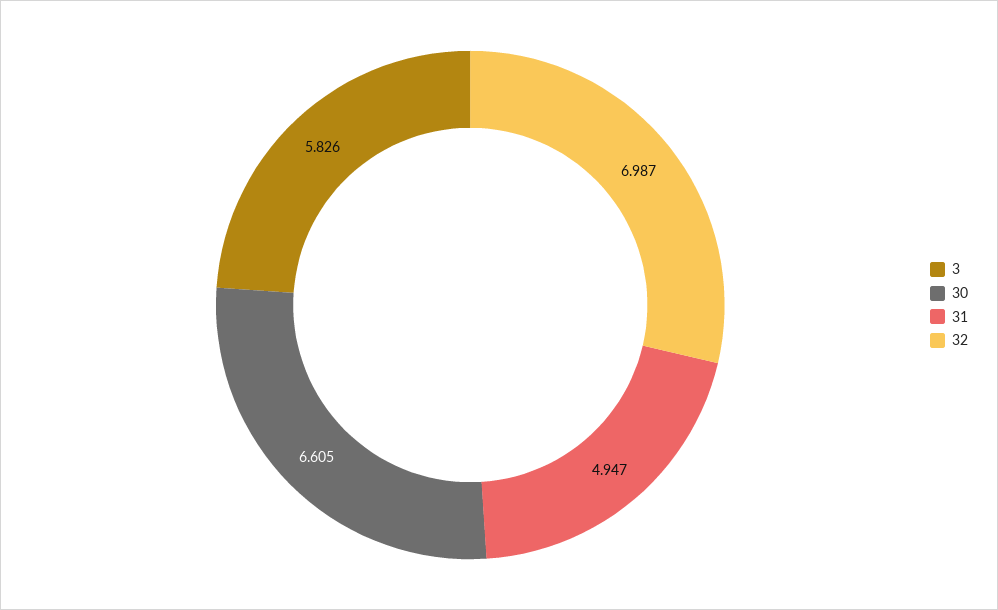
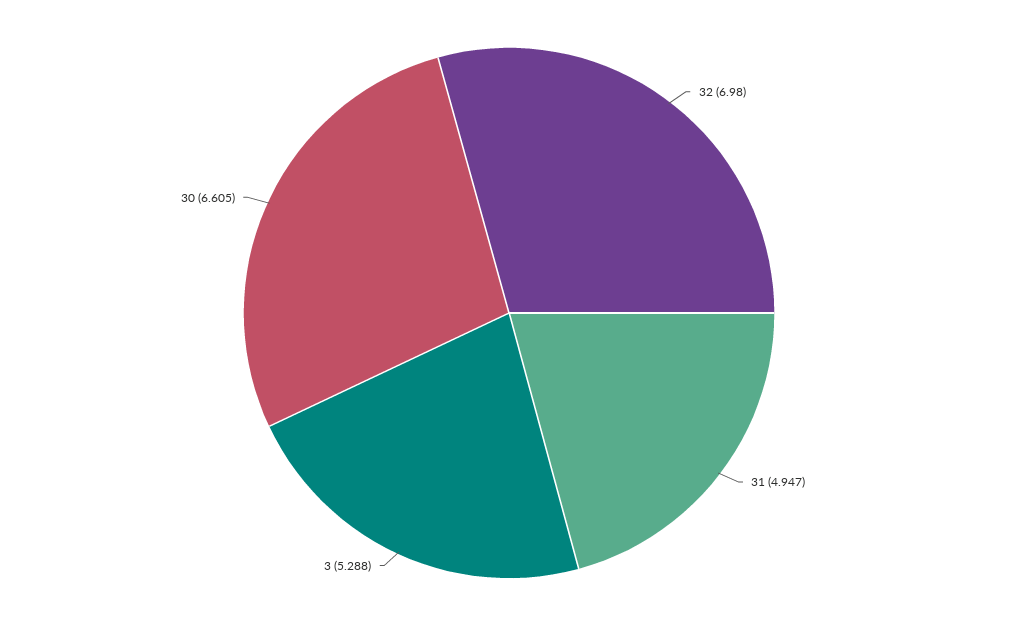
  {
-   "3": 5.826,
+   "3": 5.288,
    "30": 6.605,
    "31": 4.947,
-   "32": 6.987
+   "32": 6.98
  }

